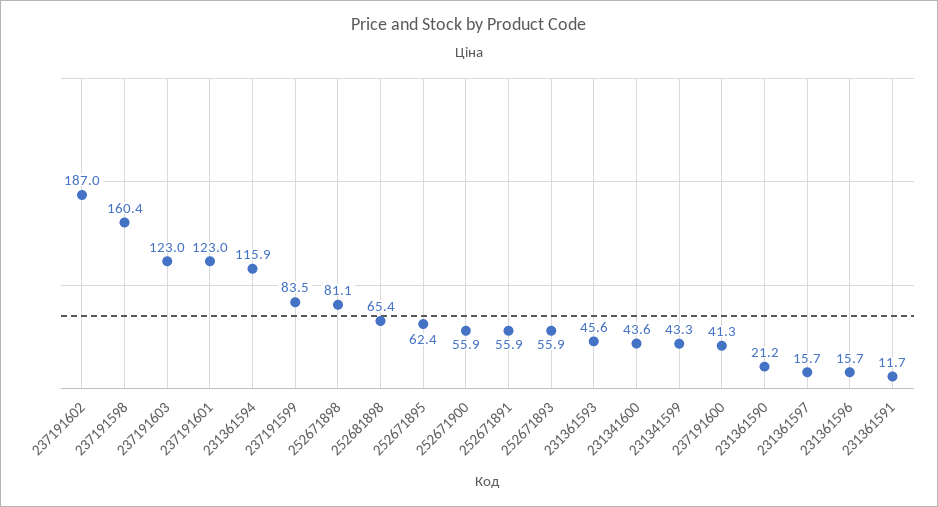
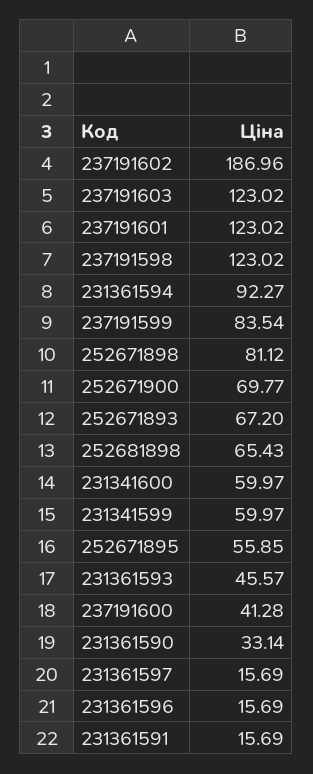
  {
    "237191602": 186.96,
-   "237191598": 160.4,
+   "237191598": 123.02,
    "237191603": 123.02,
    "237191601": 123.02,
-   "231361594": 115.9,
+   "231361594": 92.27,
    "237191599": 83.54,
    "252671898": 81.12,
    "252681898": 65.43,
-   "252671895": 62.4,
+   "252671895": 55.85,
-   "252671900": 55.9,
+   "252671900": 69.77,
-   "252671891": 55.9,
-   "252671893": 55.9,
+   "252671893": 67.2,
    "231361593": 45.57,
-   "231341600": 43.6,
+   "231341600": 59.97,
-   "231341599": 43.3,
+   "231341599": 59.97,
    "237191600": 41.28,
-   "231361590": 21.2,
+   "231361590": 33.14,
    "231361597": 15.69,
    "231361596": 15.69,
-   "231361591": 11.7
+   "231361591": 15.69
  }

